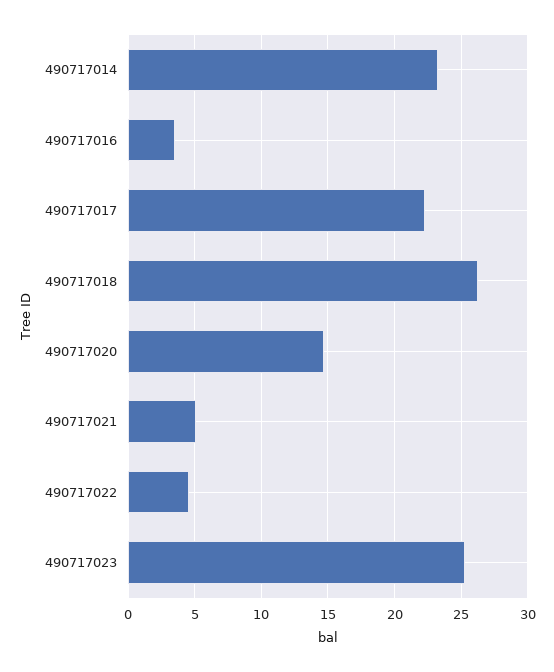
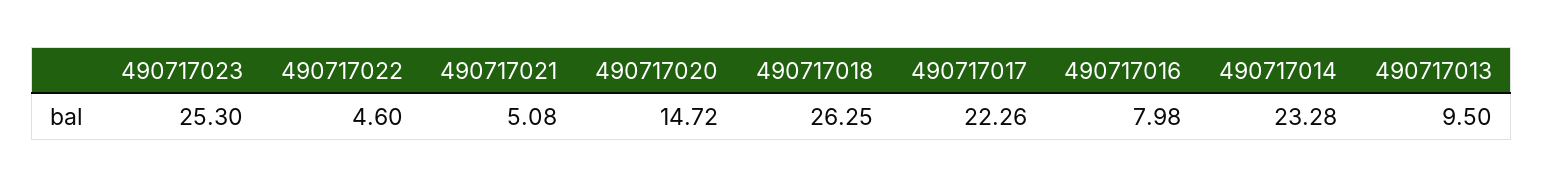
  {
    "490717014": 23.28,
-   "490717016": 3.5,
+   "490717016": 7.98,
    "490717017": 22.26,
    "490717018": 26.25,
    "490717020": 14.72,
    "490717021": 5.08,
    "490717022": 4.6,
-   "490717023": 25.3
+   "490717023": 25.3,
+   "490717013": 9.5
  }

